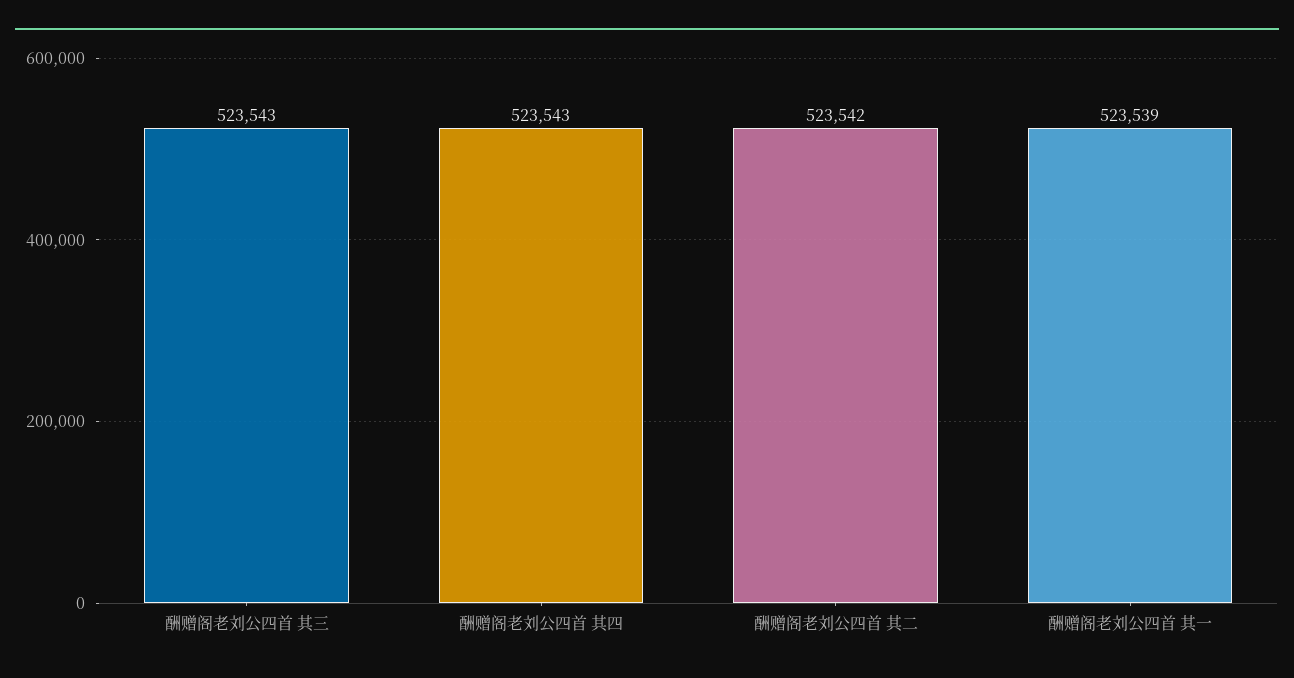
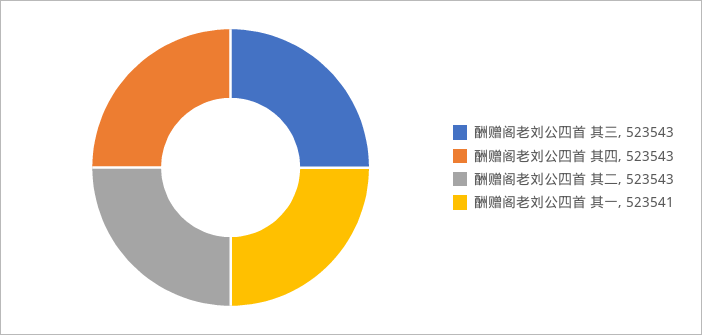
  {
    "酬赠阁老刘公四首 其三": 523543,
    "酬赠阁老刘公四首 其四": 523543,
-   "酬赠阁老刘公四首 其二": 523542,
+   "酬赠阁老刘公四首 其二": 523543,
-   "酬赠阁老刘公四首 其一": 523539
+   "酬赠阁老刘公四首 其一": 523541
  }

